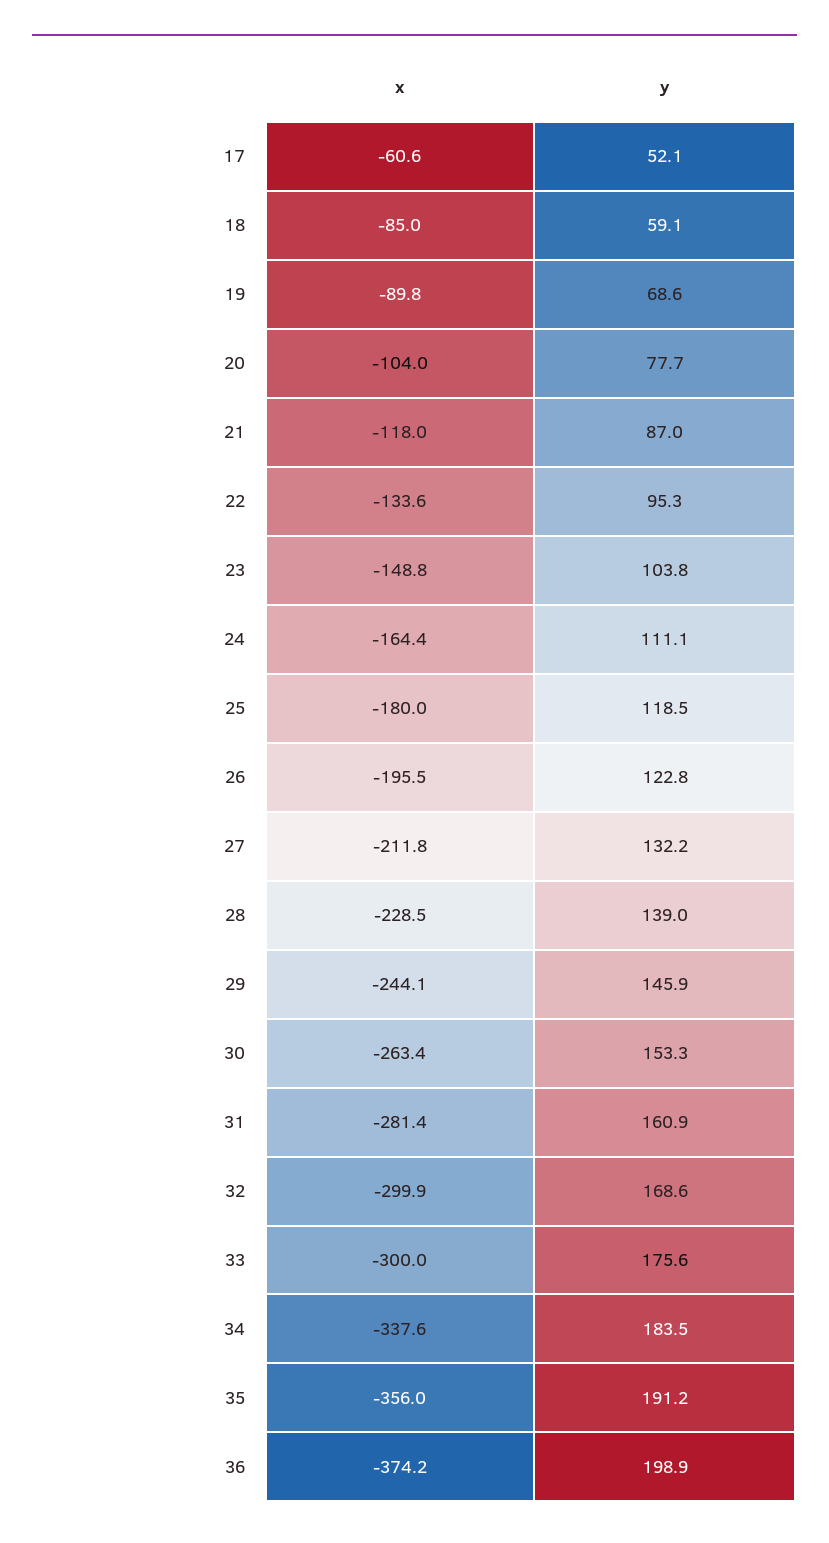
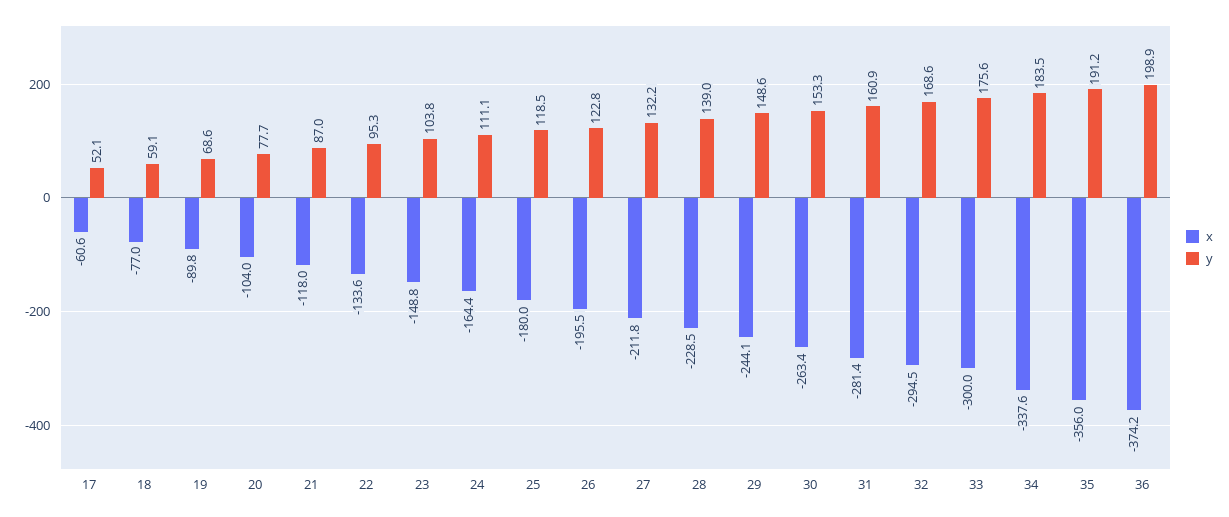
  {
    "x": {
      "17": -60.6,
-     "18": -85,
+     "18": -77,
      "19": -89.8,
      "20": -104,
      "21": -118,
      "22": -133.6,
      "23": -148.8,
      "24": -164.4,
      "25": -180,
      "26": -195.5,
      "27": -211.8,
      "28": -228.5,
      "29": -244.1,
      "30": -263.4,
      "31": -281.4,
-     "32": -299.9,
+     "32": -294.5,
      "33": -300,
      "34": -337.6,
      "35": -356,
      "36": -374.2
    },
    "y": {
      "17": 52.1,
      "18": 59.1,
      "19": 68.6,
      "20": 77.7,
      "21": 87,
      "22": 95.3,
      "23": 103.8,
      "24": 111.1,
      "25": 118.5,
      "26": 122.8,
      "27": 132.2,
      "28": 139,
-     "29": 145.9,
+     "29": 148.6,
      "30": 153.3,
      "31": 160.9,
      "32": 168.6,
      "33": 175.6,
      "34": 183.5,
      "35": 191.2,
      "36": 198.9
    }
  }

